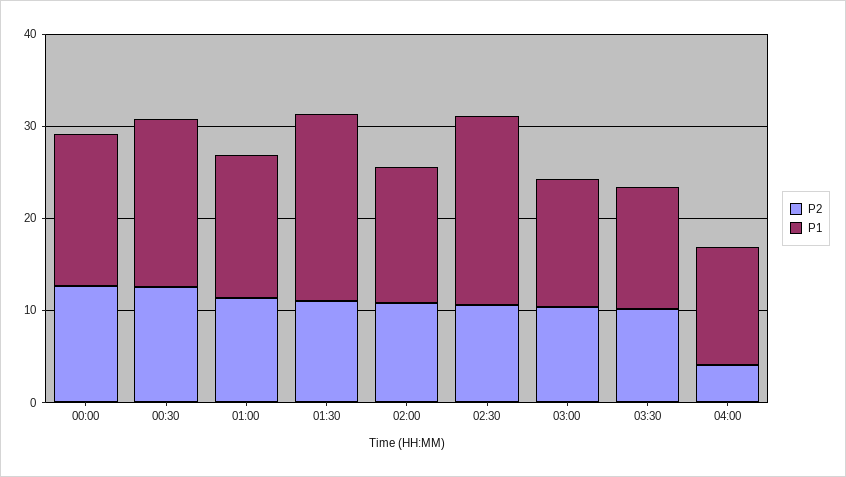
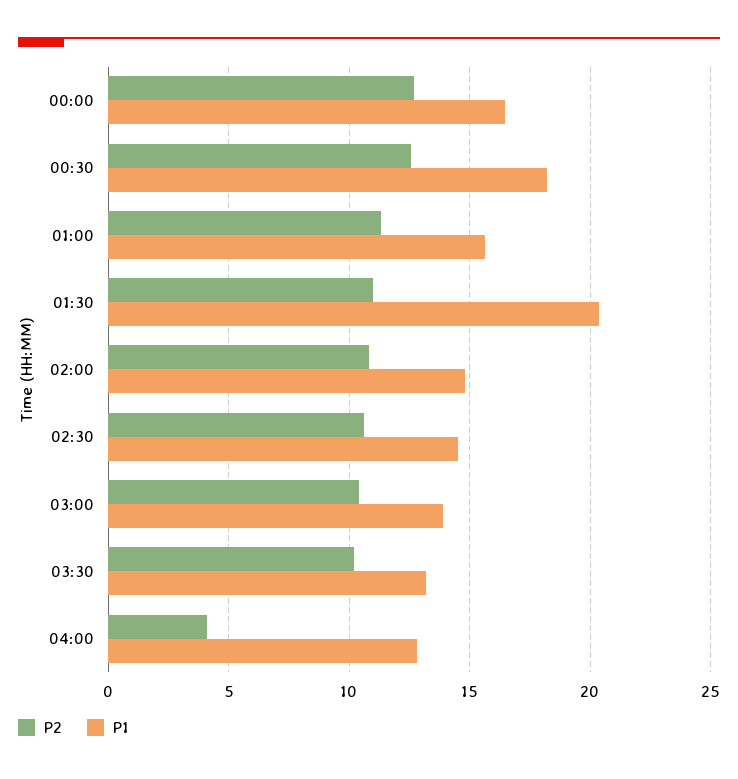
  {
    "P2": {
      "00:00": 12.5,
      "00:30": 12.5,
      "01:00": 11.5,
      "01:30": 11,
      "02:00": 11,
      "02:30": 10.5,
      "03:00": 10.5,
      "03:30": 10,
      "04:00": 4
    },
    "P1": {
      "00:00": 16.5,
      "00:30": 18,
      "01:00": 15.5,
      "01:30": 20.5,
      "02:00": 15,
-     "02:30": 20,
+     "02:30": 14.5,
      "03:00": 14,
      "03:30": 13,
      "04:00": 13
    }
  }

